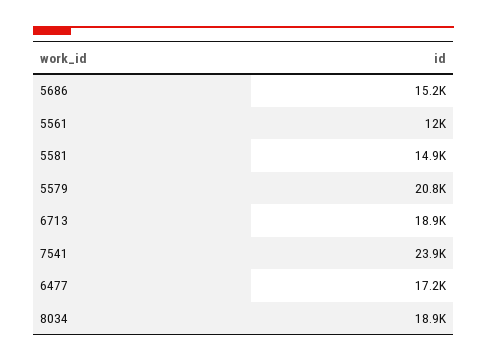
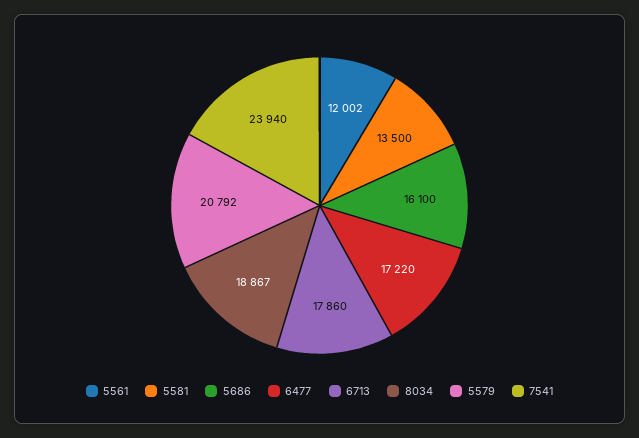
  {
-   "5686": 15200,
+   "5686": 16100,
    "5561": 12002,
-   "5581": 14900,
+   "5581": 13500,
    "5579": 20792,
-   "6713": 18900,
+   "6713": 17860,
    "7541": 23940,
    "6477": 17220,
    "8034": 18867
  }

